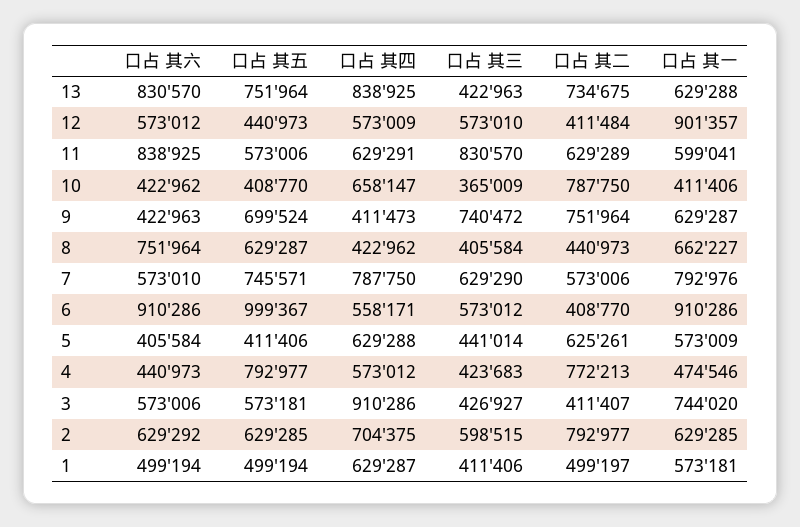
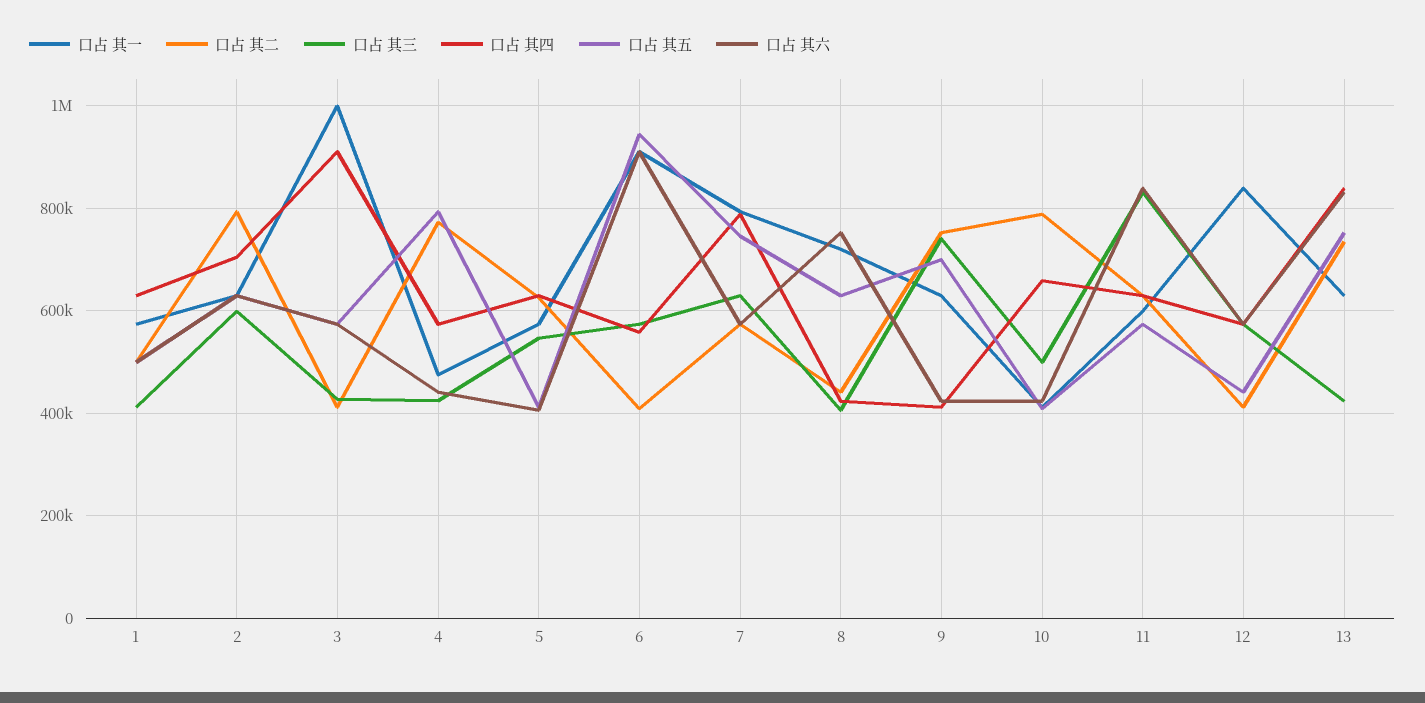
  {
    "口占 其六": {
      "13": 830570,
      "12": 573012,
      "11": 838925,
      "10": 422962,
      "9": 422963,
      "8": 751964,
      "7": 573010,
      "6": 910286,
      "5": 405584,
      "4": 440973,
      "3": 573006,
      "2": 629292,
      "1": 499194
    },
    "口占 其五": {
      "13": 751964,
      "12": 440973,
      "11": 573006,
      "10": 408770,
      "9": 699524,
      "8": 629287,
      "7": 745571,
-     "6": 999367,
+     "6": 940000,
      "5": 411406,
      "4": 792977,
      "3": 573181,
      "2": 629285,
      "1": 499194
    },
    "口占 其四": {
      "13": 838925,
      "12": 573009,
      "11": 629291,
      "10": 658147,
      "9": 411473,
      "8": 422962,
      "7": 787750,
      "6": 558171,
      "5": 629288,
      "4": 573012,
      "3": 910286,
      "2": 704375,
      "1": 629287
    },
    "口占 其三": {
      "13": 422963,
      "12": 573010,
      "11": 830570,
-     "10": 365009,
+     "10": 500000,
      "9": 740472,
      "8": 405584,
      "7": 629290,
      "6": 573012,
-     "5": 441014,
+     "5": 540000,
      "4": 423683,
      "3": 426927,
      "2": 598515,
      "1": 411406
    },
    "口占 其二": {
      "13": 734675,
      "12": 411484,
      "11": 629289,
      "10": 787750,
      "9": 751964,
      "8": 440973,
      "7": 573006,
      "6": 408770,
      "5": 625261,
      "4": 772213,
      "3": 411407,
      "2": 792977,
      "1": 499197
    },
    "口占 其一": {
      "13": 629288,
-     "12": 901357,
+     "12": 840000,
      "11": 599041,
      "10": 411406,
      "9": 629287,
-     "8": 662227,
+     "8": 720000,
      "7": 792976,
      "6": 910286,
      "5": 573009,
      "4": 474546,
-     "3": 744020,
+     "3": 1000000,
      "2": 629285,
      "1": 573181
    }
  }

